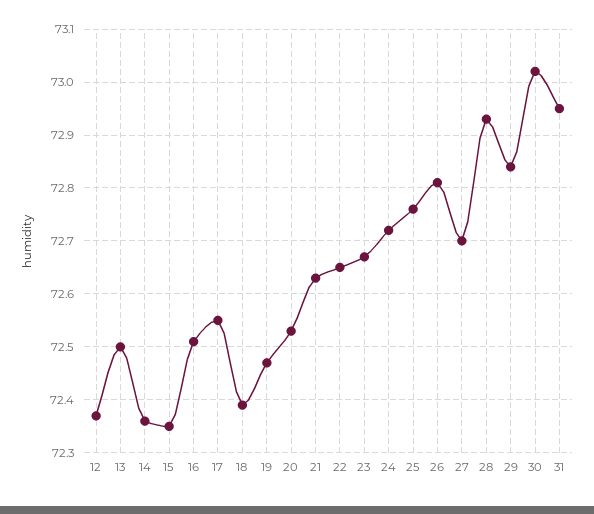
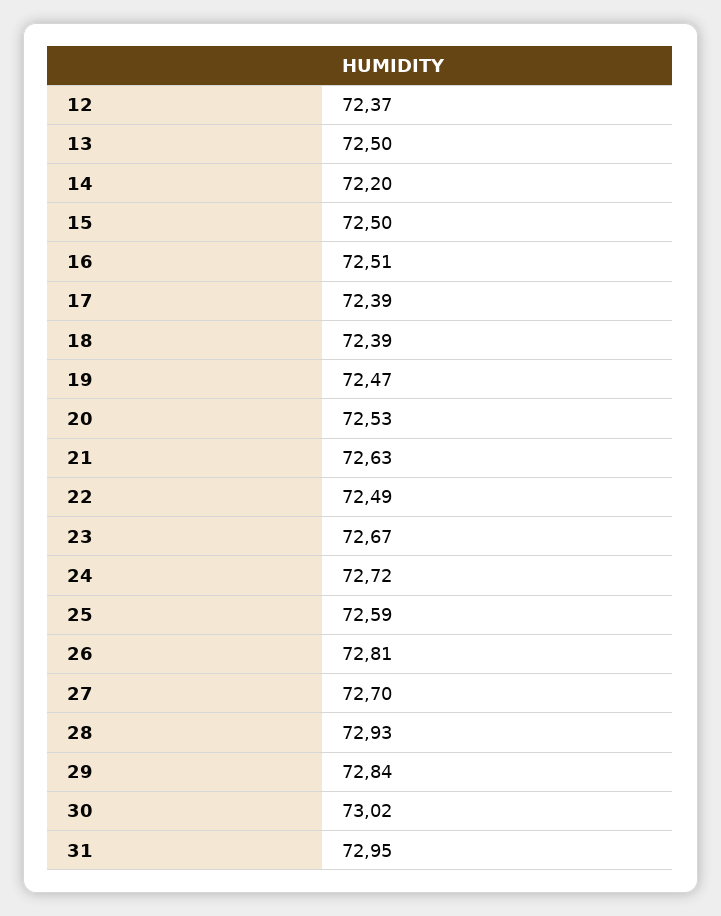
  {
    "12": 72.37,
    "13": 72.5,
-   "14": 72.35,
+   "14": 72.2,
-   "15": 72.35,
+   "15": 72.5,
    "16": 72.51,
-   "17": 72.55,
+   "17": 72.39,
    "18": 72.39,
    "19": 72.47,
    "20": 72.53,
    "21": 72.63,
-   "22": 72.65,
+   "22": 72.49,
    "23": 72.67,
    "24": 72.72,
-   "25": 72.75,
+   "25": 72.59,
    "26": 72.81,
    "27": 72.7,
    "28": 72.93,
    "29": 72.84,
    "30": 73.02,
    "31": 72.95
  }

